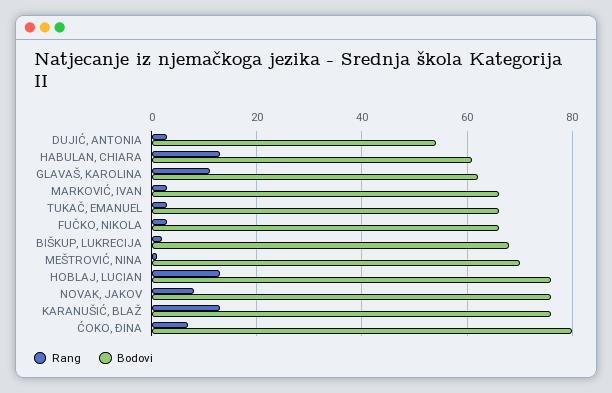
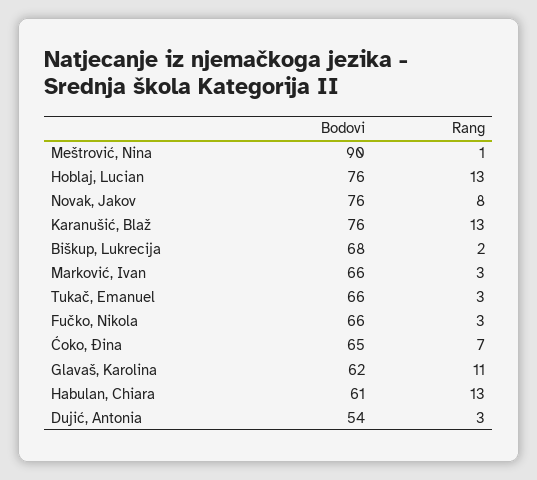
  {
    "Rang": {
      "DUJIĆ, ANTONIA": 3,
      "HABULAN, CHIARA": 13,
      "GLAVAŠ, KAROLINA": 11,
      "MARKOVIĆ, IVAN": 3,
      "TUKAČ, EMANUEL": 3,
      "FUČKO, NIKOLA": 3,
      "BIŠKUP, LUKRECIJA": 2,
      "MEŠTROVIĆ, NINA": 1,
      "HOBLAJ, LUCIAN": 13,
      "NOVAK, JAKOV": 8,
      "KARANUŠIĆ, BLAŽ": 13,
      "ĆOKO, ĐINA": 7
    },
    "Bodovi": {
      "DUJIĆ, ANTONIA": 54,
      "HABULAN, CHIARA": 61,
      "GLAVAŠ, KAROLINA": 62,
      "MARKOVIĆ, IVAN": 66,
      "TUKAČ, EMANUEL": 66,
      "FUČKO, NIKOLA": 66,
      "BIŠKUP, LUKRECIJA": 68,
-     "MEŠTROVIĆ, NINA": 70,
+     "MEŠTROVIĆ, NINA": 90,
      "HOBLAJ, LUCIAN": 76,
      "NOVAK, JAKOV": 76,
      "KARANUŠIĆ, BLAŽ": 76,
-     "ĆOKO, ĐINA": 80
+     "ĆOKO, ĐINA": 65
    }
  }

